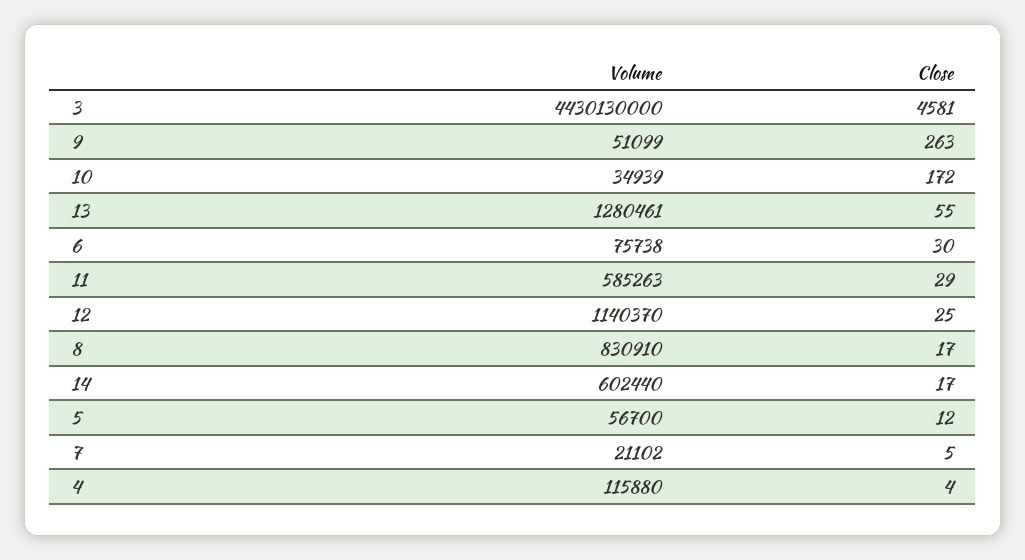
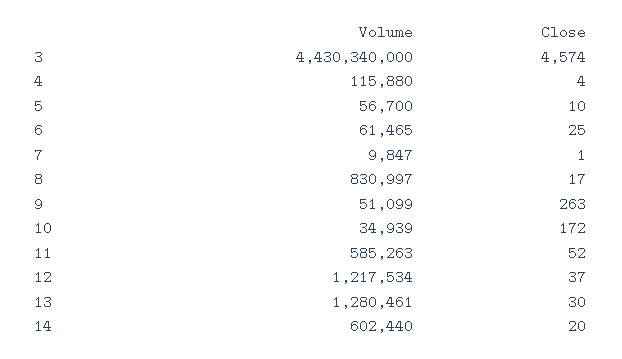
  {
    "Volume": {
-     "3": 4430130000,
+     "3": 4430340000,
      "9": 51099,
      "10": 34939,
      "13": 1280461,
-     "6": 75738,
+     "6": 61465,
      "11": 585263,
-     "12": 1140370,
+     "12": 1217534,
-     "8": 830910,
+     "8": 830997,
      "14": 602440,
      "5": 56700,
-     "7": 21102,
+     "7": 9847,
      "4": 115880
    },
    "Close": {
-     "3": 4581,
+     "3": 4574,
      "9": 263,
      "10": 172,
-     "13": 55,
+     "13": 30,
-     "6": 30,
+     "6": 25,
-     "11": 29,
+     "11": 52,
-     "12": 25,
+     "12": 37,
      "8": 17,
-     "14": 17,
+     "14": 20,
-     "5": 12,
+     "5": 10,
-     "7": 5,
+     "7": 1,
      "4": 4
    }
  }

